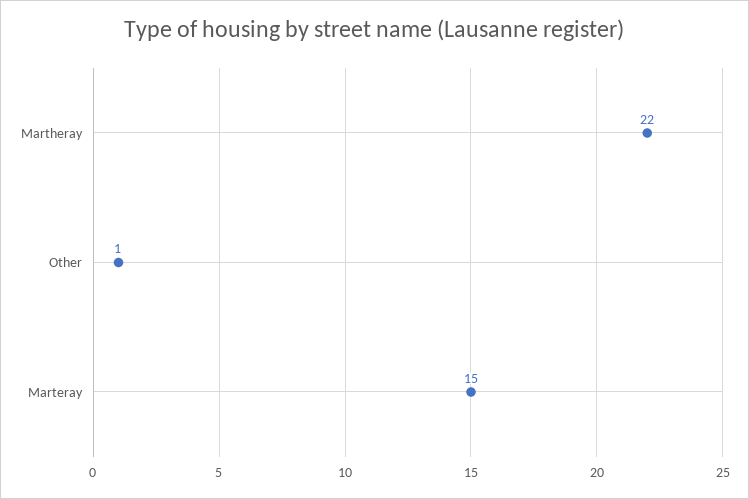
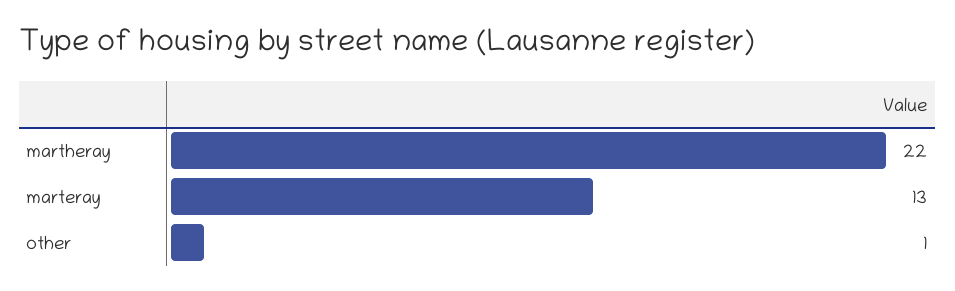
  {
    "Martheray": 22,
    "Other": 1,
-   "Marteray": 15
+   "Marteray": 13
  }

